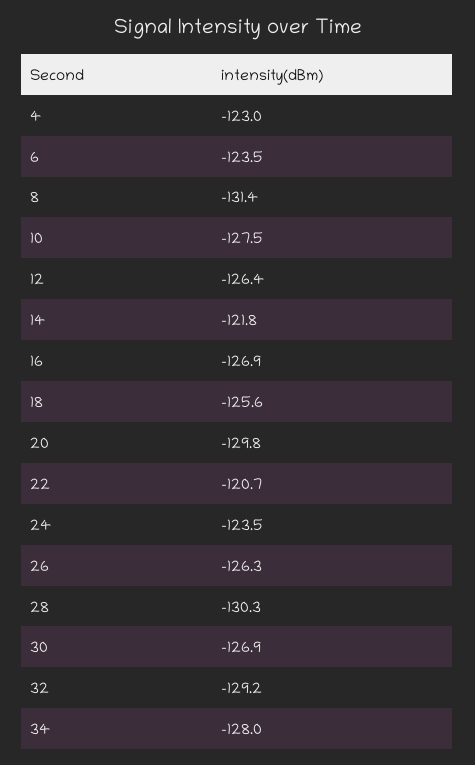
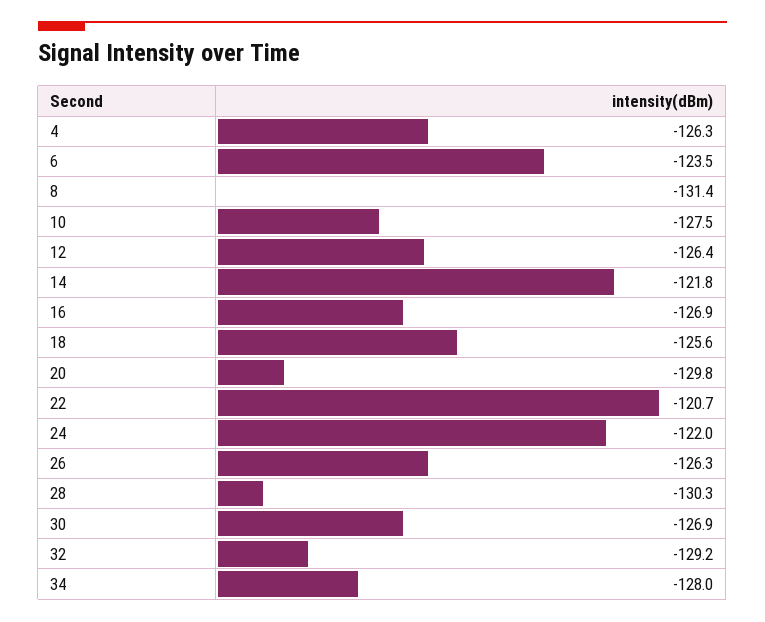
  {
-   "4": -123,
+   "4": -126.3,
    "6": -123.5,
    "8": -131.4,
    "10": -127.5,
    "12": -126.4,
    "14": -121.8,
    "16": -126.9,
    "18": -125.6,
    "20": -129.8,
    "22": -120.7,
-   "24": -123.5,
+   "24": -122,
    "26": -126.3,
    "28": -130.3,
    "30": -126.9,
    "32": -129.2,
    "34": -128
  }

